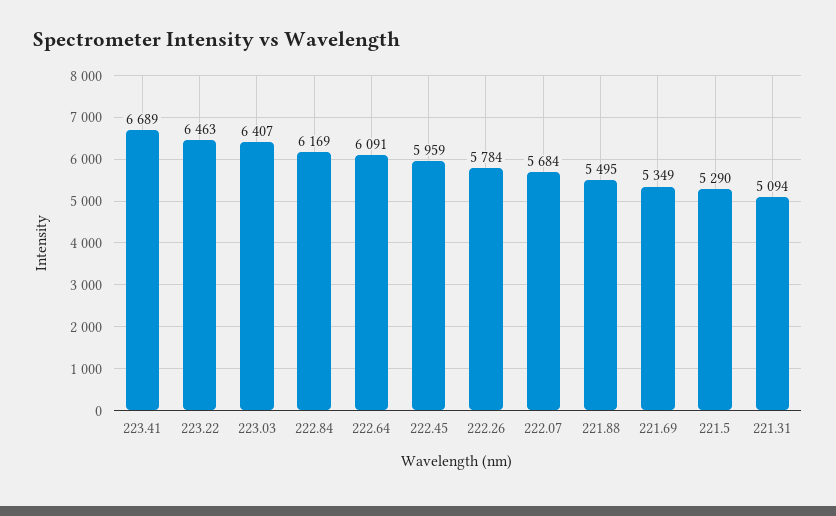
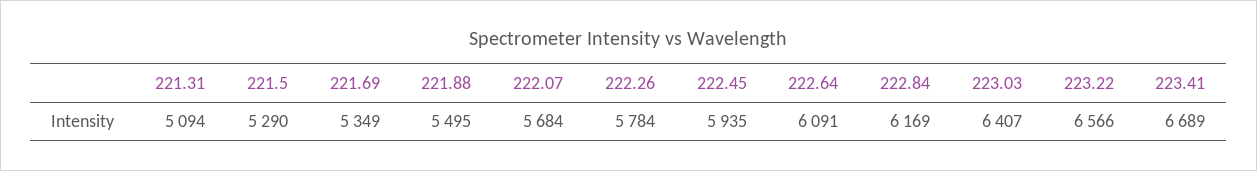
  {
    "223.41": 6689,
-   "223.22": 6463,
+   "223.22": 6566,
    "223.03": 6407,
    "222.84": 6169,
    "222.64": 6091,
-   "222.45": 5959,
+   "222.45": 5935,
    "222.26": 5784,
    "222.07": 5684,
    "221.88": 5495,
    "221.69": 5349,
    "221.5": 5290,
    "221.31": 5094
  }

